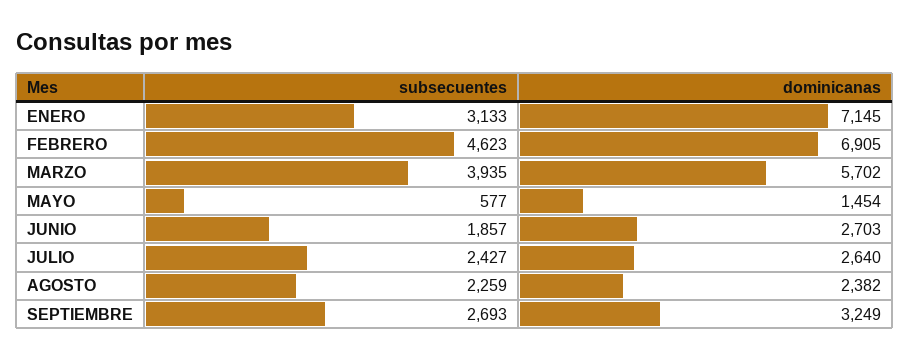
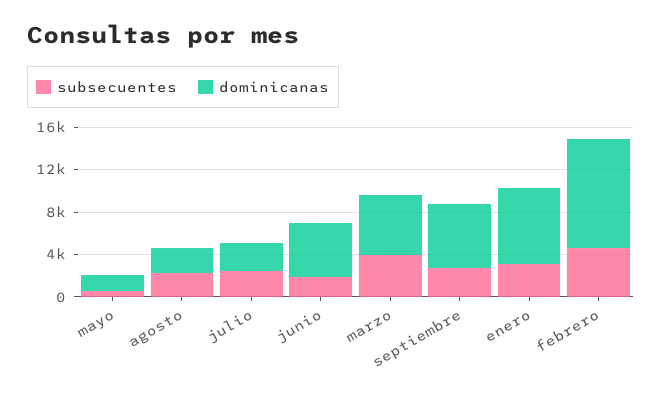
  {
    "subsecuentes": {
      "ENERO": 3133,
      "FEBRERO": 4623,
      "MARZO": 3935,
      "MAYO": 577,
      "JUNIO": 1857,
      "JULIO": 2427,
      "AGOSTO": 2259,
      "SEPTIEMBRE": 2693
    },
    "dominicanas": {
      "ENERO": 7145,
-     "FEBRERO": 6905,
+     "FEBRERO": 10000,
      "MARZO": 5702,
      "MAYO": 1454,
-     "JUNIO": 2703,
+     "JUNIO": 5000,
      "JULIO": 2640,
      "AGOSTO": 2382,
-     "SEPTIEMBRE": 3249
+     "SEPTIEMBRE": 6000
    }
  }

